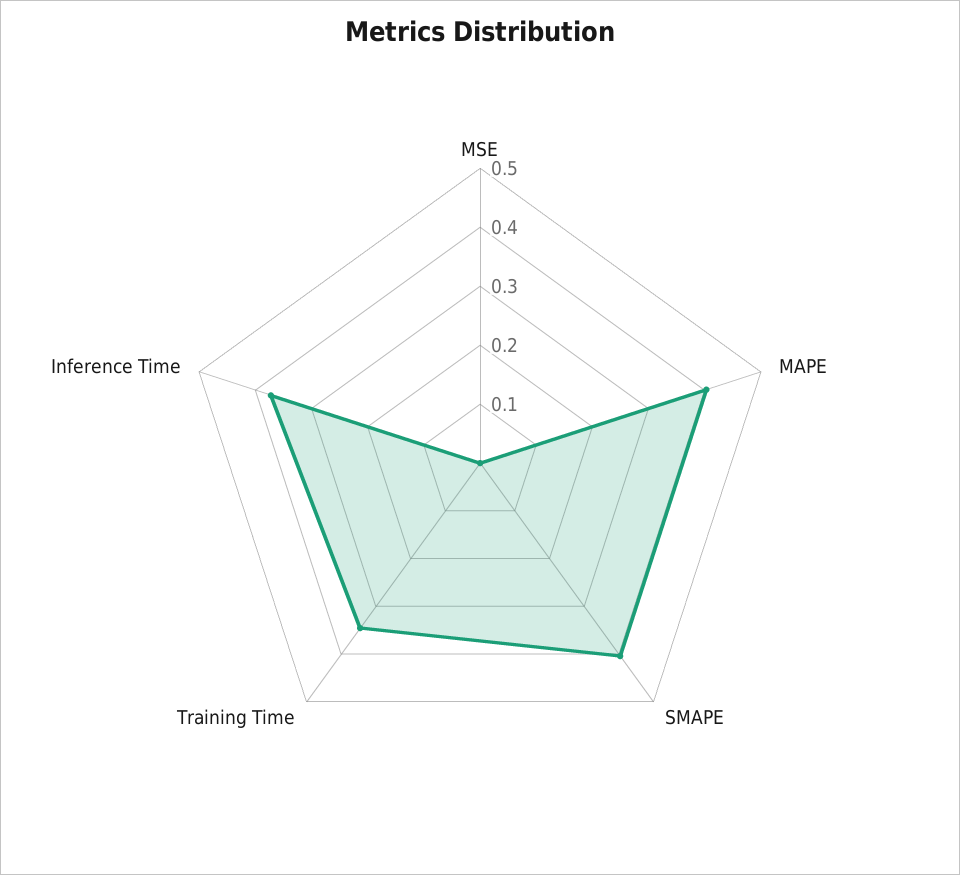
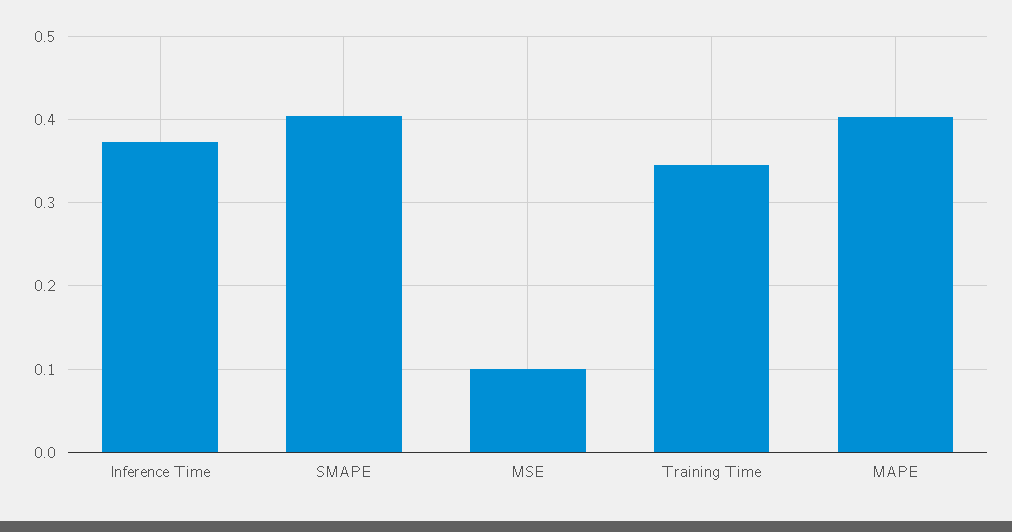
  {
-   "MSE": 0,
+   "MSE": 0.1,
    "MAPE": 0.4,
    "SMAPE": 0.4,
    "Training Time": 0.35,
    "Inference Time": 0.37
  }

